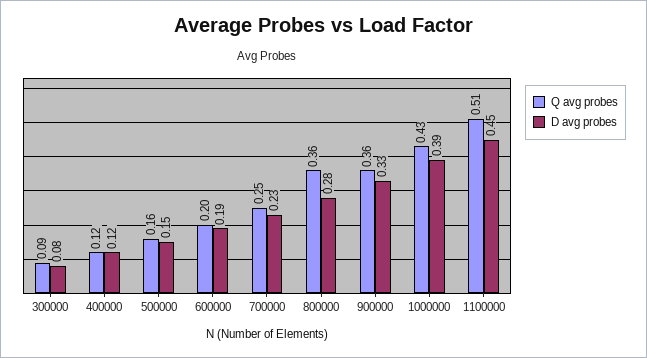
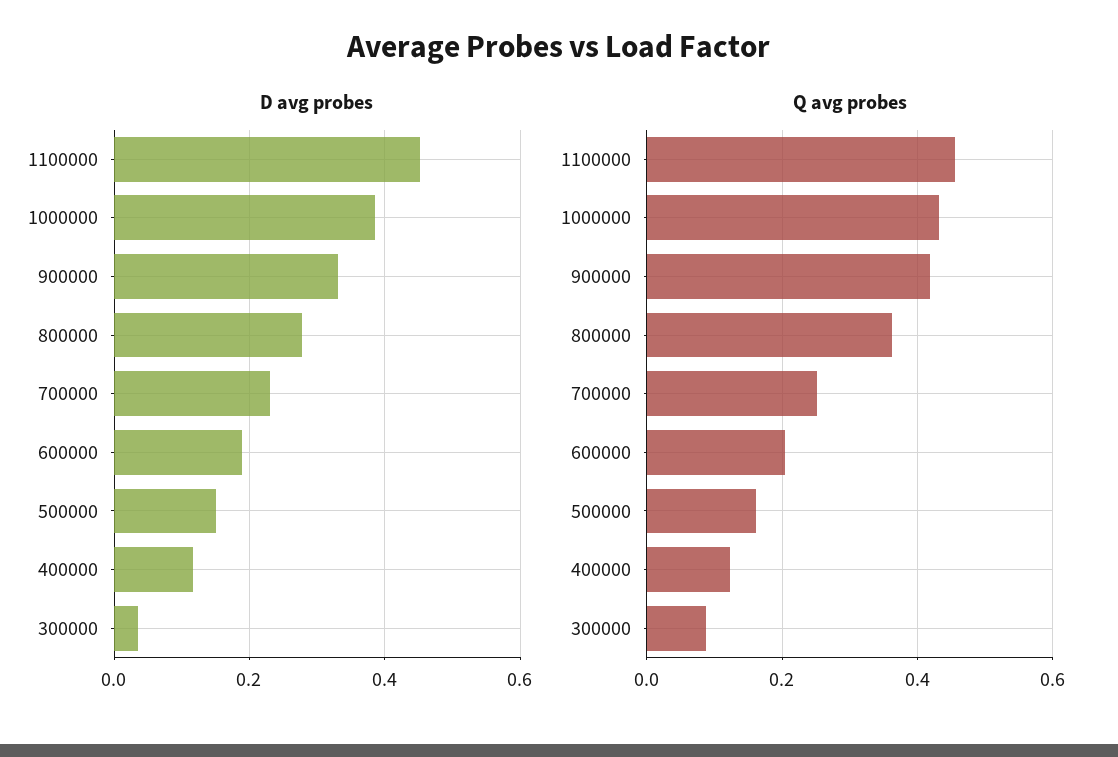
  {
    "Q avg probes": {
      "300000": 0.09,
      "400000": 0.12,
      "500000": 0.16,
      "600000": 0.2,
      "700000": 0.25,
      "800000": 0.36,
-     "900000": 0.36,
+     "900000": 0.42,
      "1000000": 0.43,
-     "1100000": 0.51
+     "1100000": 0.46
    },
    "D avg probes": {
-     "300000": 0.08,
+     "300000": 0.04,
      "400000": 0.12,
      "500000": 0.15,
      "600000": 0.19,
      "700000": 0.23,
      "800000": 0.28,
      "900000": 0.33,
      "1000000": 0.39,
      "1100000": 0.45
    }
  }

